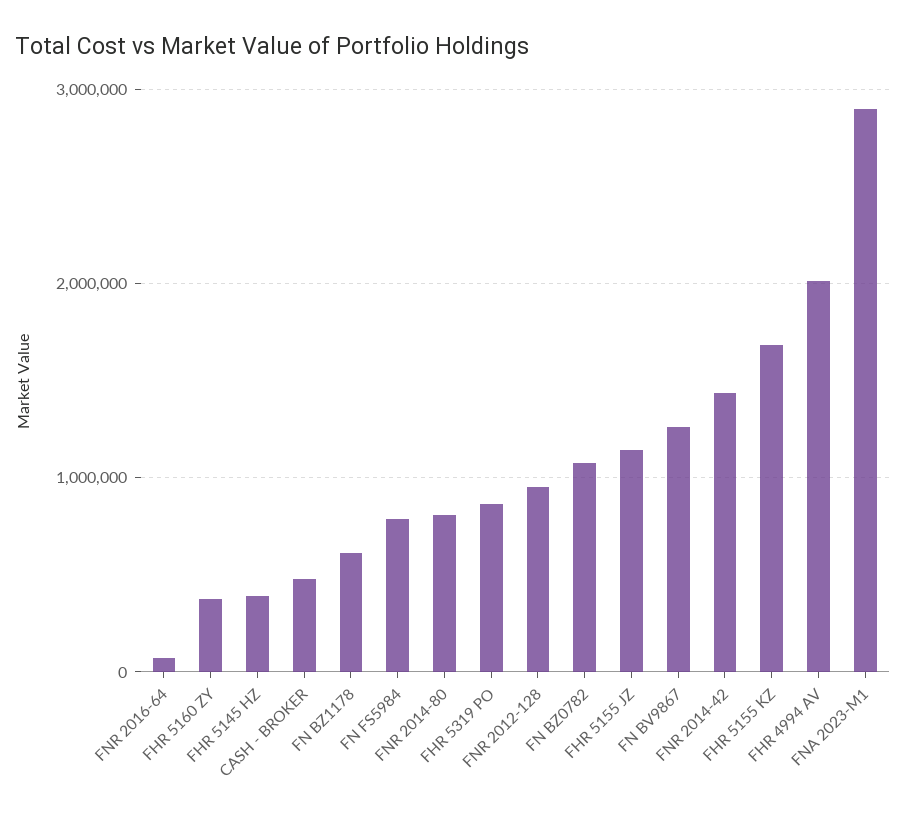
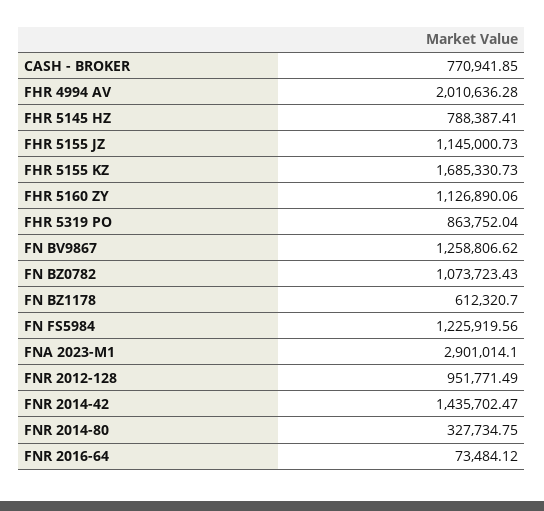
  {
    "FNR 2016-64": 73484.12,
-   "FHR 5160 ZY": 400000,
+   "FHR 5160 ZY": 1126890.06,
-   "FHR 5145 HZ": 400000,
+   "FHR 5145 HZ": 788387.41,
-   "CASH - BROKER": 500000,
+   "CASH - BROKER": 770941.85,
    "FN BZ1178": 612320.7,
-   "FN FS5984": 800000,
+   "FN FS5984": 1225919.56,
-   "FNR 2014-80": 800000,
+   "FNR 2014-80": 327734.75,
    "FHR 5319 PO": 863752.04,
    "FNR 2012-128": 951771.49,
    "FN BZ0782": 1073723.43,
    "FHR 5155 JZ": 1145000.73,
    "FN BV9867": 1258806.62,
    "FNR 2014-42": 1435702.47,
    "FHR 5155 KZ": 1685330.73,
    "FHR 4994 AV": 2010636.28,
    "FNA 2023-M1": 2901014.1
  }

